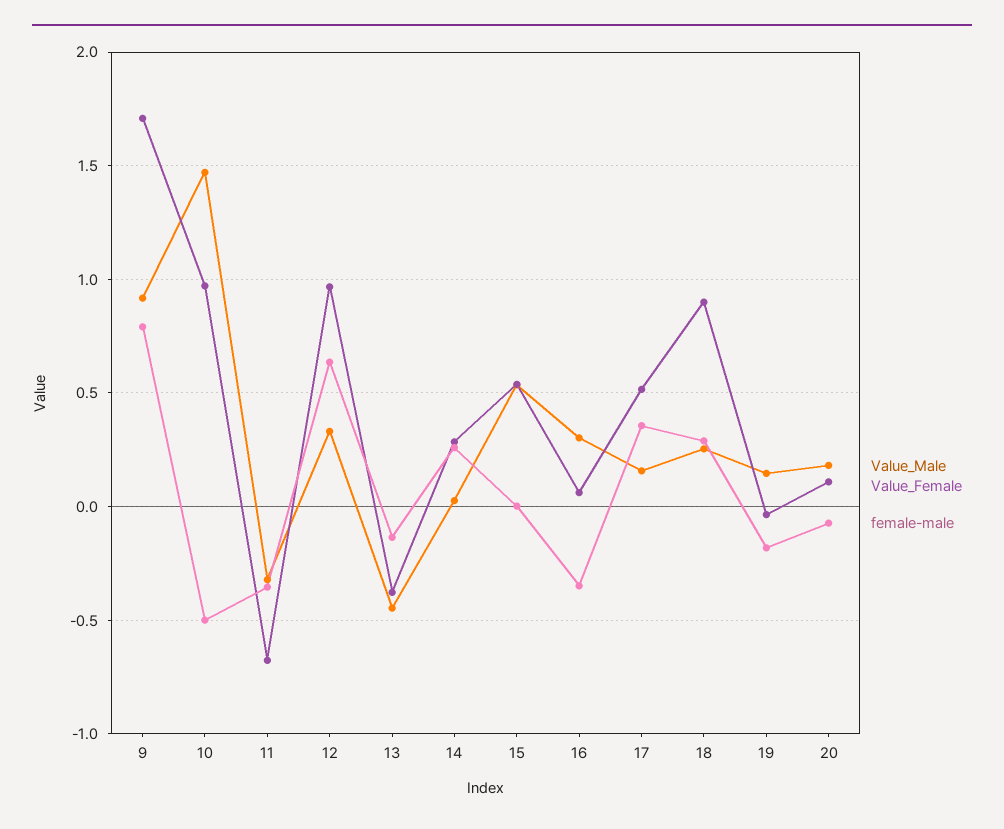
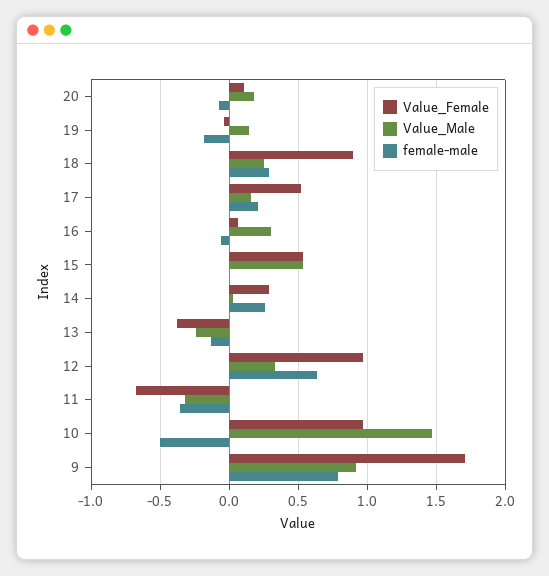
  {
    "Value_Male": {
      "9": 0.9,
      "10": 1.45,
      "11": -0.3,
      "12": 0.35,
-     "13": -0.45,
+     "13": -0.25,
      "14": 0.05,
      "15": 0.55,
      "16": 0.3,
      "17": 0.15,
      "18": 0.25,
      "19": 0.15,
      "20": 0.2
    },
    "Value_Female": {
      "9": 1.7,
      "10": 0.95,
      "11": -0.7,
      "12": 0.95,
      "13": -0.4,
      "14": 0.3,
      "15": 0.55,
      "16": 0.05,
      "17": 0.5,
      "18": 0.9,
      "19": -0.05,
      "20": 0.1
    },
    "female-male": {
      "9": 0.8,
      "10": -0.5,
      "11": -0.35,
      "12": 0.65,
      "13": -0.15,
      "14": 0.25,
      "15": 0,
-     "16": -0.35,
+     "16": -0.05,
-     "17": 0.35,
+     "17": 0.2,
      "18": 0.3,
      "19": -0.2,
      "20": -0.05
    }
  }

